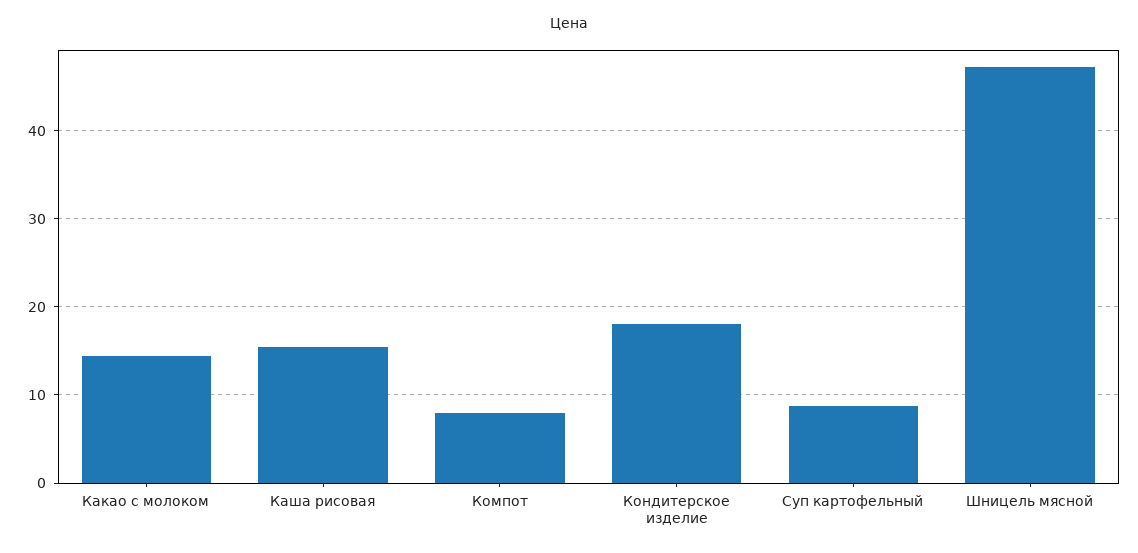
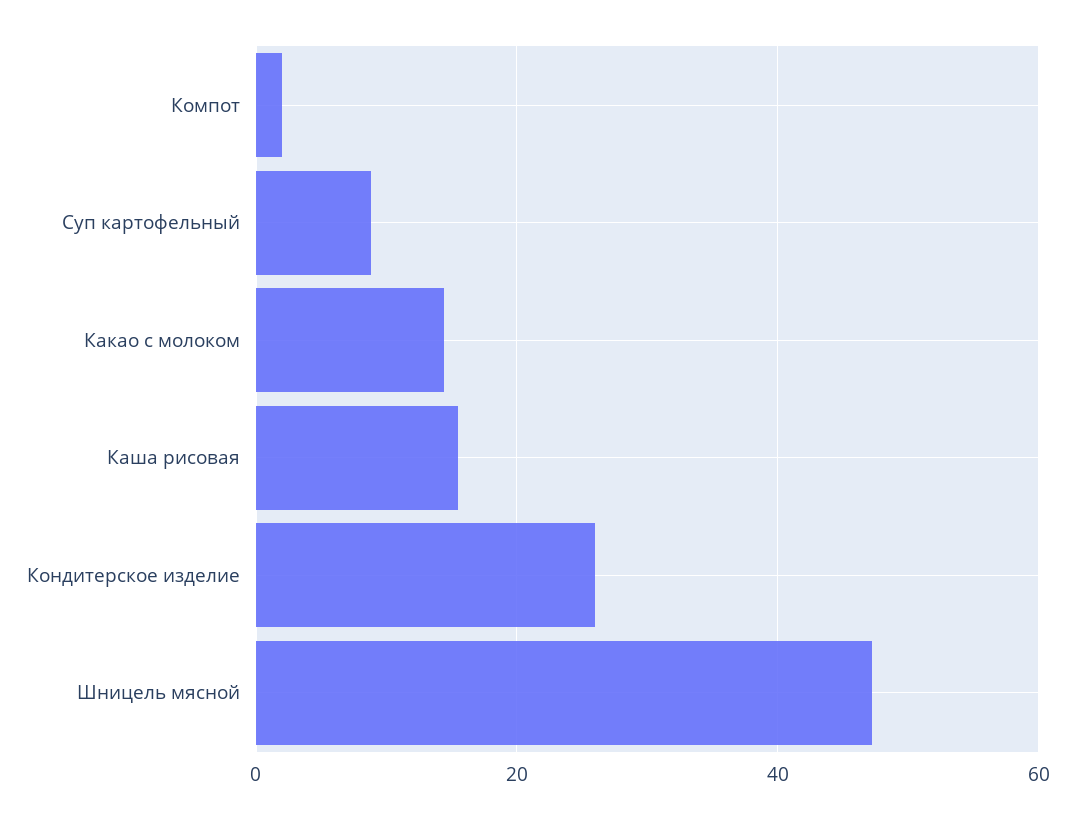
  {
    "Какао с молоком": 14,
    "Каша рисовая": 15,
-   "Компот": 8,
+   "Компот": 2,
-   "Кондитерское изделие": 18,
+   "Кондитерское изделие": 26,
    "Суп картофельный": 9,
    "Шницель мясной": 47
  }

